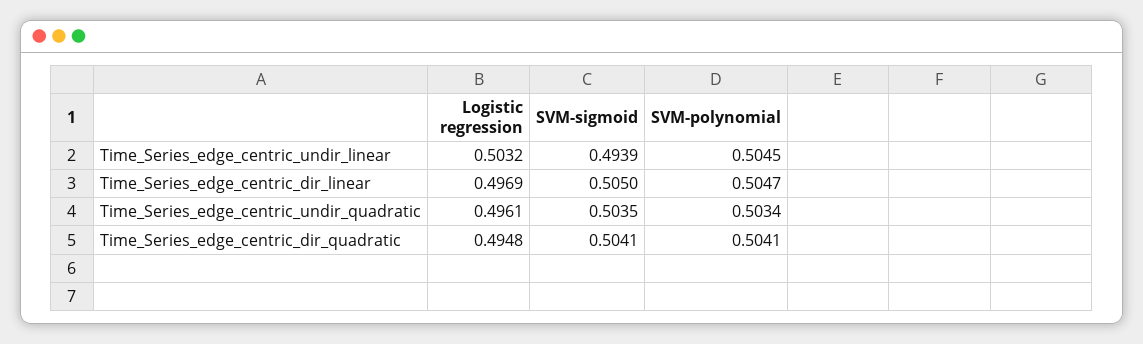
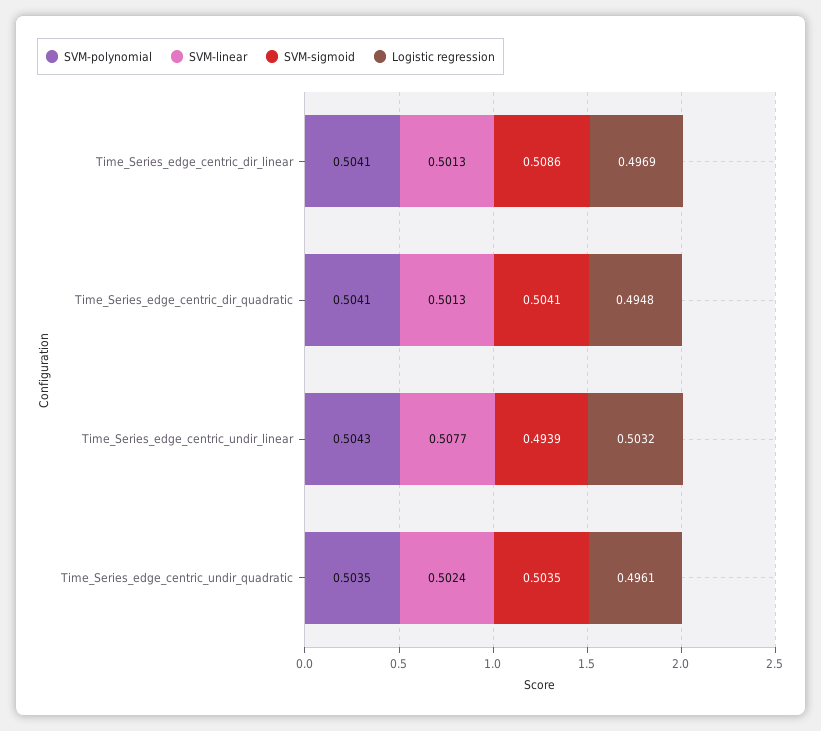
  {
    "Logistic regression": {
      "Time_Series_edge_centric_undir_linear": 0.5032,
      "Time_Series_edge_centric_dir_linear": 0.4969,
      "Time_Series_edge_centric_undir_quadratic": 0.4961,
      "Time_Series_edge_centric_dir_quadratic": 0.4948
    },
    "SVM-sigmoid": {
      "Time_Series_edge_centric_undir_linear": 0.4939,
-     "Time_Series_edge_centric_dir_linear": 0.505,
+     "Time_Series_edge_centric_dir_linear": 0.5086,
      "Time_Series_edge_centric_undir_quadratic": 0.5035,
      "Time_Series_edge_centric_dir_quadratic": 0.5041
    },
    "SVM-polynomial": {
-     "Time_Series_edge_centric_undir_linear": 0.5045,
+     "Time_Series_edge_centric_undir_linear": 0.5043,
-     "Time_Series_edge_centric_dir_linear": 0.5047,
+     "Time_Series_edge_centric_dir_linear": 0.5041,
-     "Time_Series_edge_centric_undir_quadratic": 0.5034,
+     "Time_Series_edge_centric_undir_quadratic": 0.5035,
      "Time_Series_edge_centric_dir_quadratic": 0.5041
-   }
+   },
+   "SVM-linear": {
+     "Time_Series_edge_centric_dir_linear": 0.5013,
+     "Time_Series_edge_centric_dir_quadratic": 0.5013,
+     "Time_Series_edge_centric_undir_linear": 0.5077,
+     "Time_Series_edge_centric_undir_quadratic": 0.5024
+   }
  }

